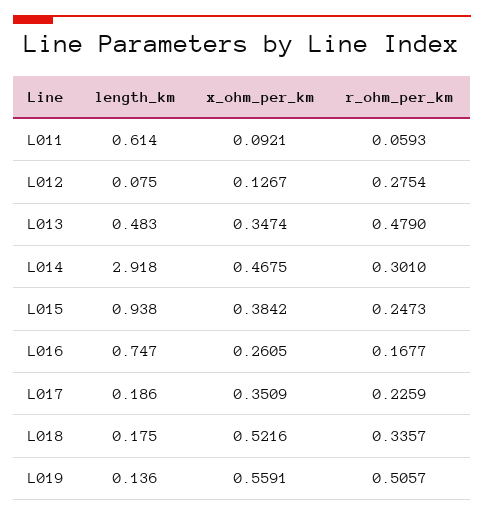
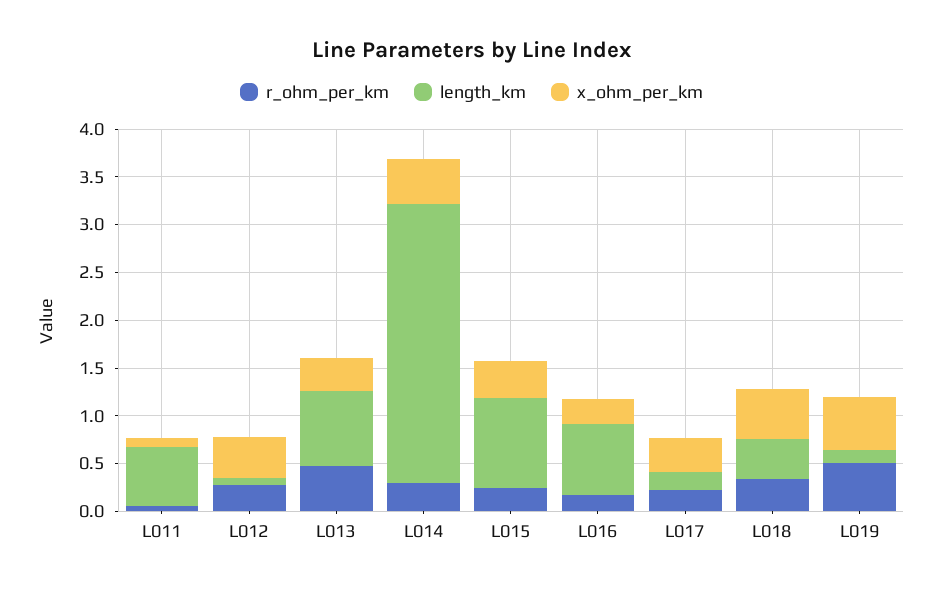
  {
    "length_km": {
      "L011": 0.614,
      "L012": 0.075,
-     "L013": 0.483,
+     "L013": 0.8,
      "L014": 2.918,
      "L015": 0.938,
      "L016": 0.747,
      "L017": 0.186,
-     "L018": 0.175,
+     "L018": 0.4,
      "L019": 0.136
    },
    "x_ohm_per_km": {
      "L011": 0.0921,
-     "L012": 0.1267,
+     "L012": 0.4,
      "L013": 0.3474,
      "L014": 0.4675,
      "L015": 0.3842,
      "L016": 0.2605,
      "L017": 0.3509,
      "L018": 0.5216,
      "L019": 0.5591
    },
    "r_ohm_per_km": {
      "L011": 0.0593,
      "L012": 0.2754,
      "L013": 0.479,
      "L014": 0.301,
      "L015": 0.2473,
      "L016": 0.1677,
      "L017": 0.2259,
      "L018": 0.3357,
      "L019": 0.5057
    }
  }

